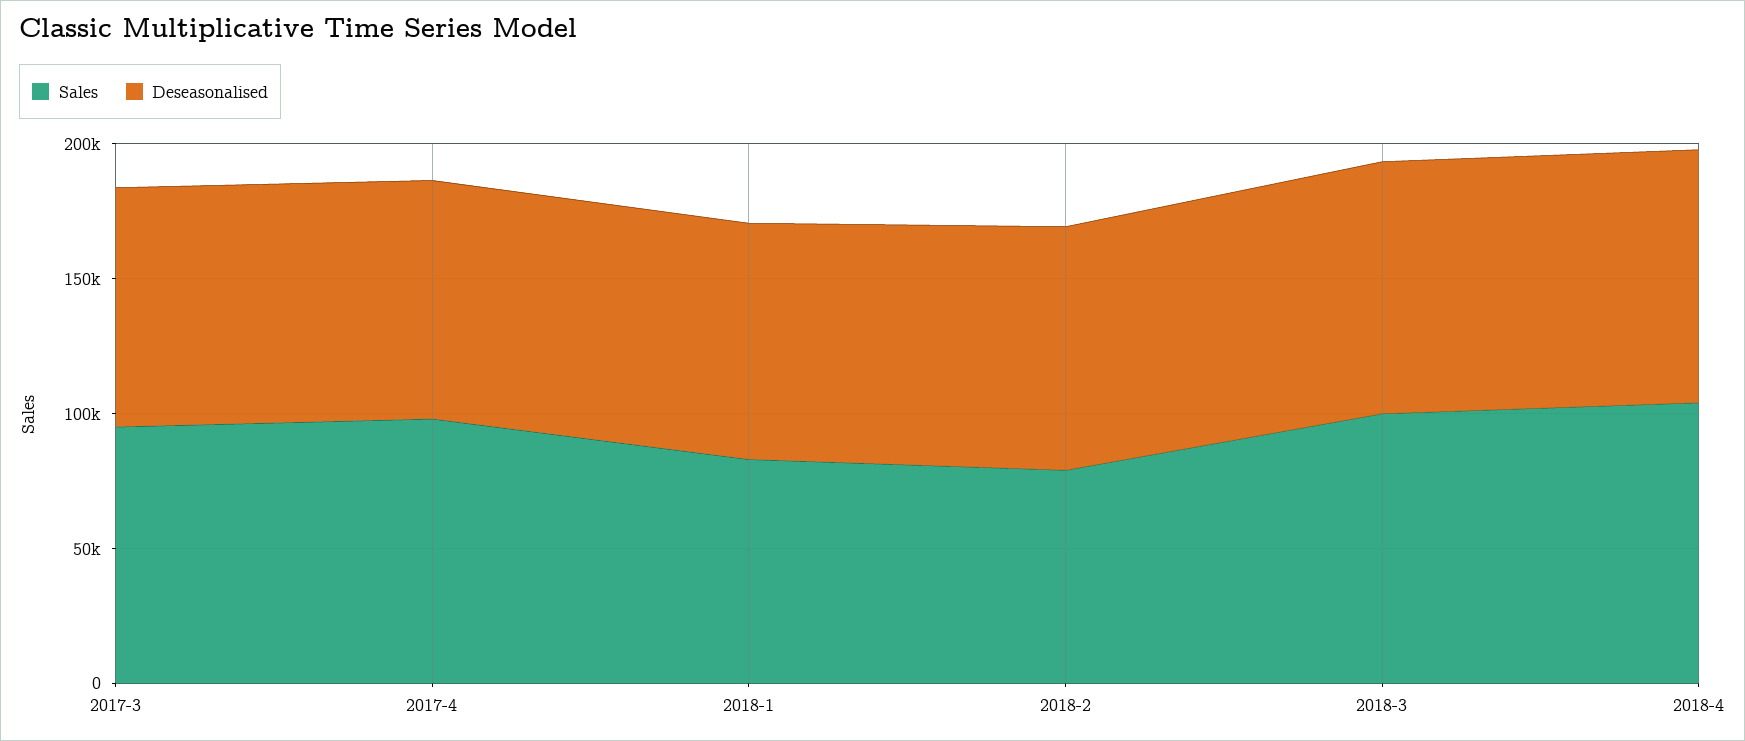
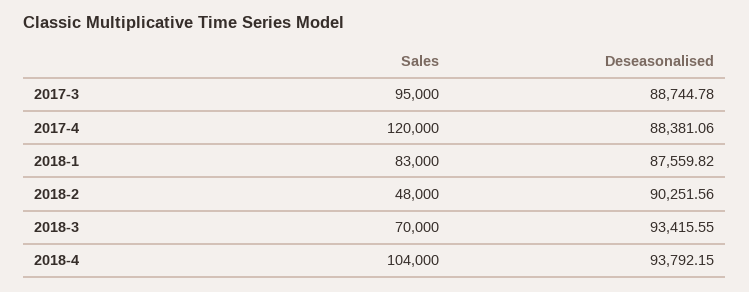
  {
    "Sales": {
      "2017-3": 95000,
-     "2017-4": 100000,
+     "2017-4": 120000,
      "2018-1": 83000,
-     "2018-2": 80000,
+     "2018-2": 48000,
-     "2018-3": 100000,
+     "2018-3": 70000,
      "2018-4": 104000
    },
    "Deseasonalised": {
      "2017-3": 88744.78,
      "2017-4": 88381.06,
      "2018-1": 87559.82,
      "2018-2": 90251.56,
      "2018-3": 93415.55,
      "2018-4": 93792.15
    }
  }

